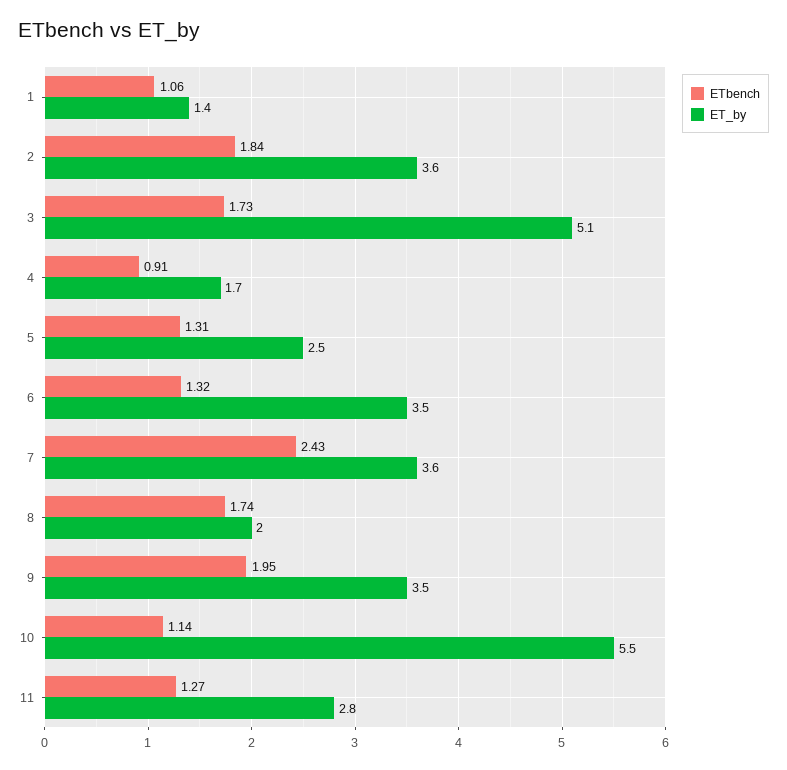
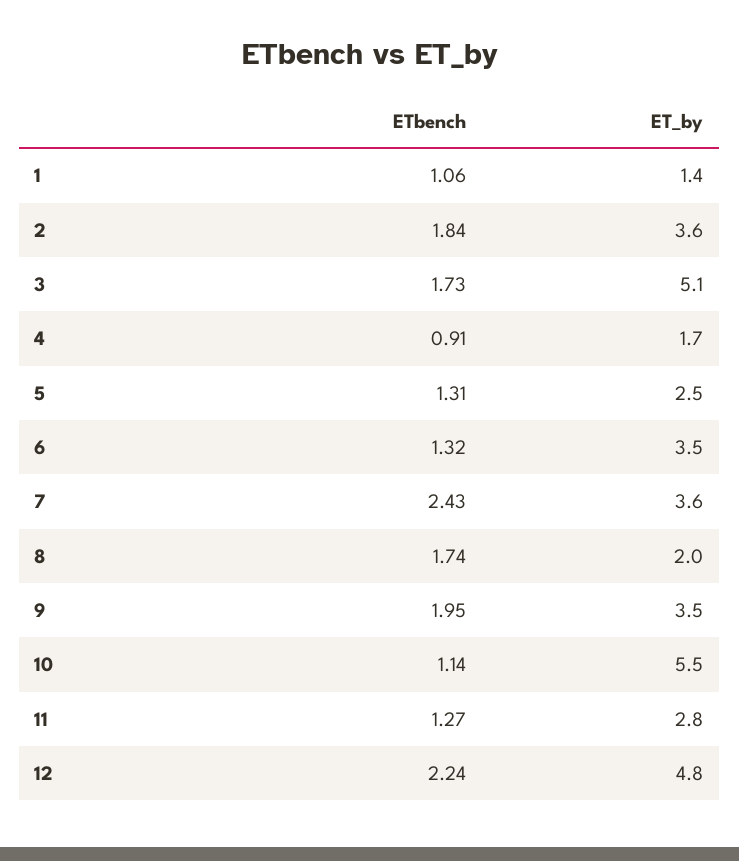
  {
    "ETbench": {
      "1": 1.06,
      "2": 1.84,
      "3": 1.73,
      "4": 0.91,
      "5": 1.31,
      "6": 1.32,
      "7": 2.43,
      "8": 1.74,
      "9": 1.95,
      "10": 1.14,
-     "11": 1.27
+     "11": 1.27,
+     "12": 2.24
    },
    "ET_by": {
      "1": 1.4,
      "2": 3.6,
      "3": 5.1,
      "4": 1.7,
      "5": 2.5,
      "6": 3.5,
      "7": 3.6,
      "8": 2,
      "9": 3.5,
      "10": 5.5,
-     "11": 2.8
+     "11": 2.8,
+     "12": 4.8
    }
  }

